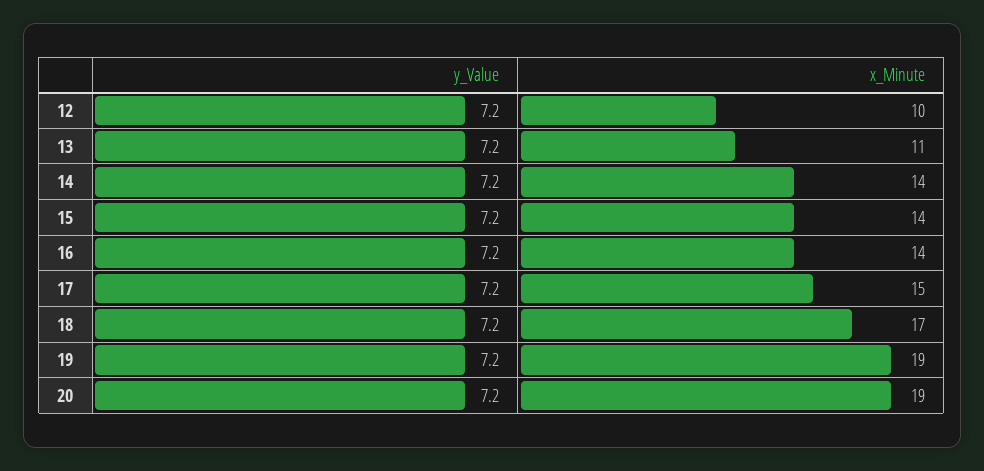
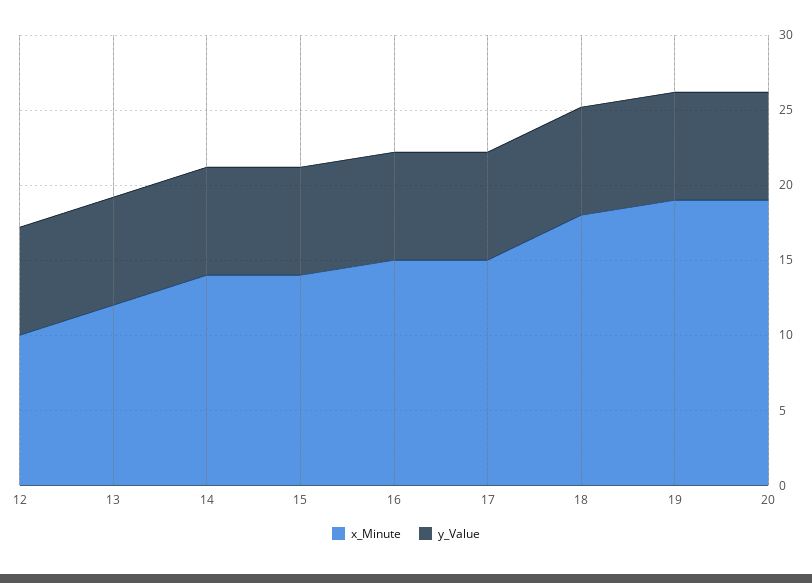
  {
    "y_Value": {
      "12": 7.2,
      "13": 7.2,
      "14": 7.2,
      "15": 7.2,
      "16": 7.2,
      "17": 7.2,
      "18": 7.2,
      "19": 7.2,
      "20": 7.2
    },
    "x_Minute": {
      "12": 10,
-     "13": 11,
+     "13": 12,
      "14": 14,
      "15": 14,
-     "16": 14,
+     "16": 15,
      "17": 15,
-     "18": 17,
+     "18": 18,
      "19": 19,
      "20": 19
    }
  }

